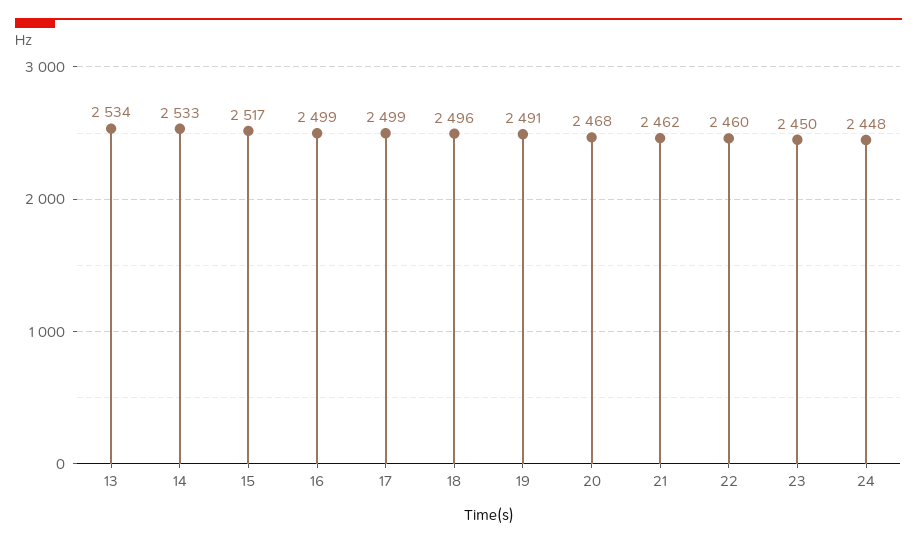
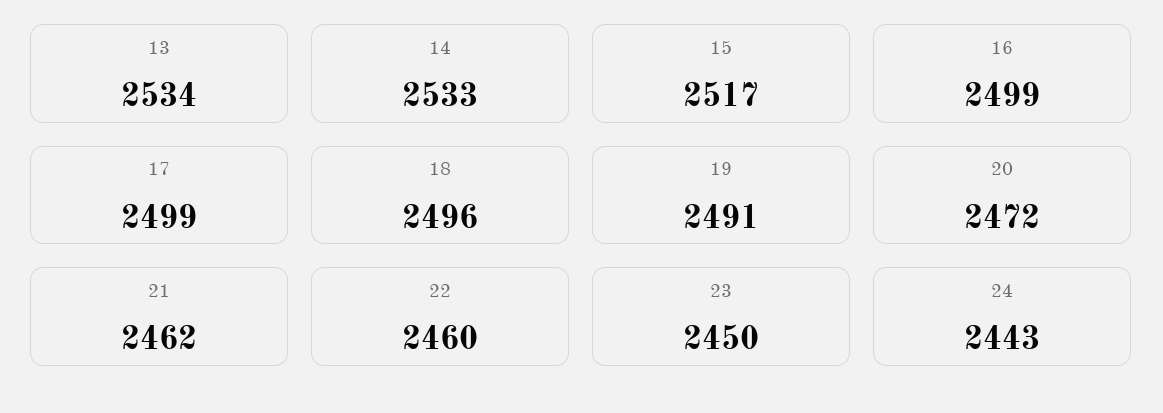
  {
    "13": 2534,
    "14": 2533,
    "15": 2517,
    "16": 2499,
    "17": 2499,
    "18": 2496,
    "19": 2491,
-   "20": 2468,
+   "20": 2472,
    "21": 2462,
    "22": 2460,
    "23": 2450,
-   "24": 2448
+   "24": 2443
  }

